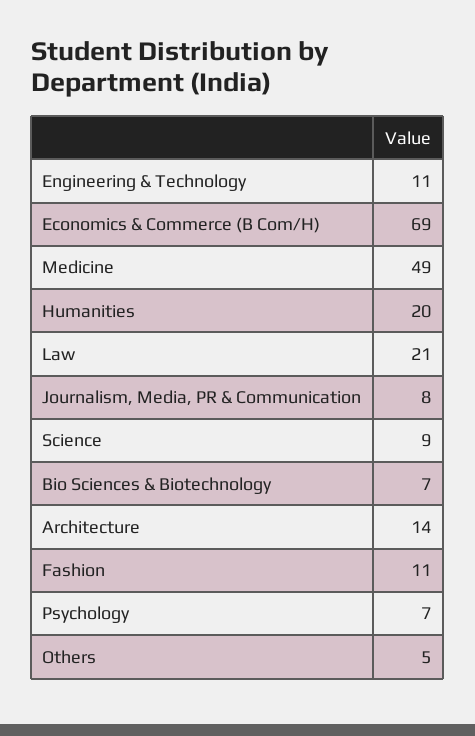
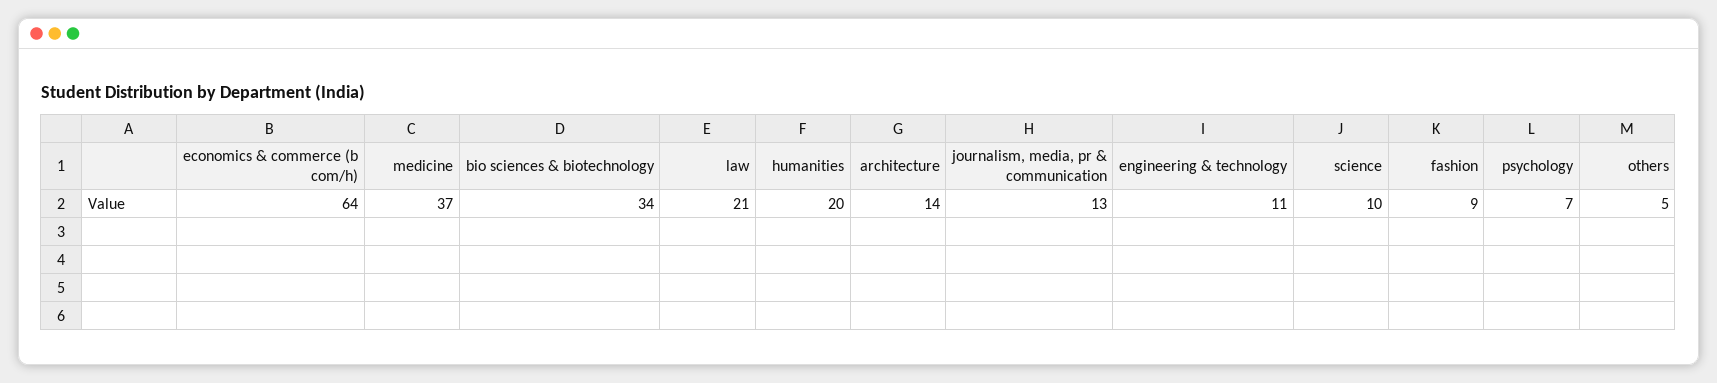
  {
    "Engineering & Technology": 11,
-   "Economics & Commerce (B Com/H)": 69,
+   "Economics & Commerce (B Com/H)": 64,
-   "Medicine": 49,
+   "Medicine": 37,
    "Humanities": 20,
    "Law": 21,
-   "Journalism, Media, PR & Communication": 8,
+   "Journalism, Media, PR & Communication": 13,
-   "Science": 9,
+   "Science": 10,
-   "Bio Sciences & Biotechnology": 7,
+   "Bio Sciences & Biotechnology": 34,
    "Architecture": 14,
-   "Fashion": 11,
+   "Fashion": 9,
    "Psychology": 7,
    "Others": 5
  }

